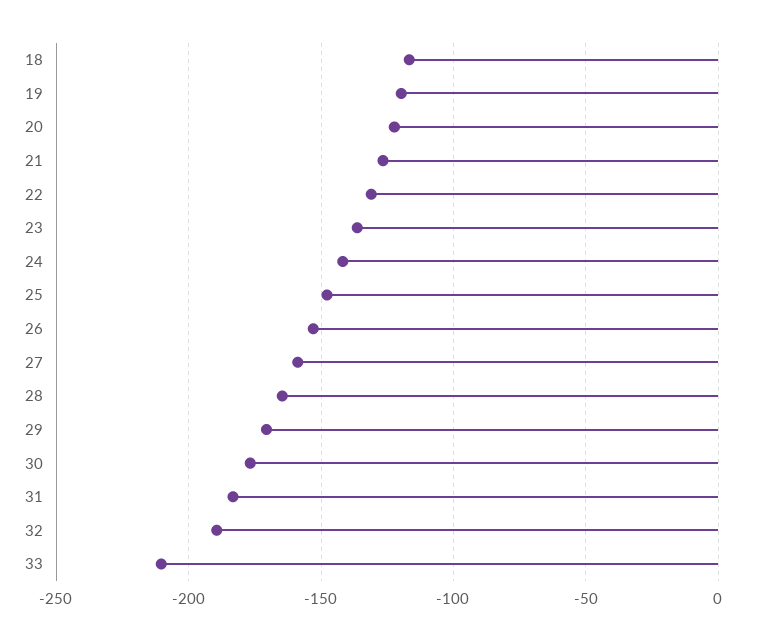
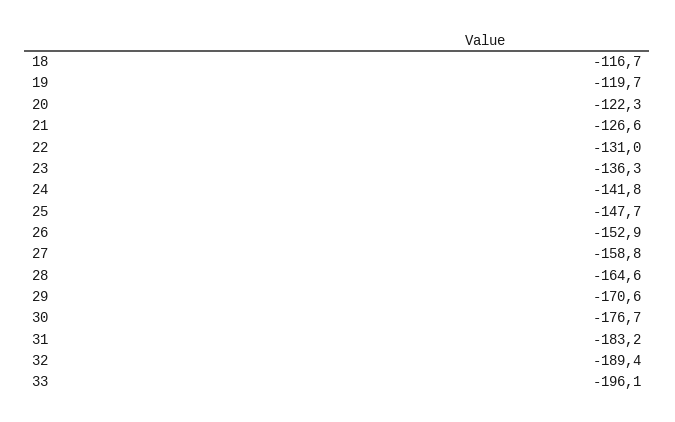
  {
    "18": -116.7,
    "19": -119.7,
    "20": -122.3,
    "21": -126.6,
    "22": -131,
    "23": -136.3,
    "24": -141.8,
    "25": -147.7,
    "26": -152.9,
    "27": -158.8,
    "28": -164.6,
    "29": -170.6,
    "30": -176.7,
    "31": -183.2,
    "32": -189.4,
-   "33": -210
+   "33": -196.1
  }

